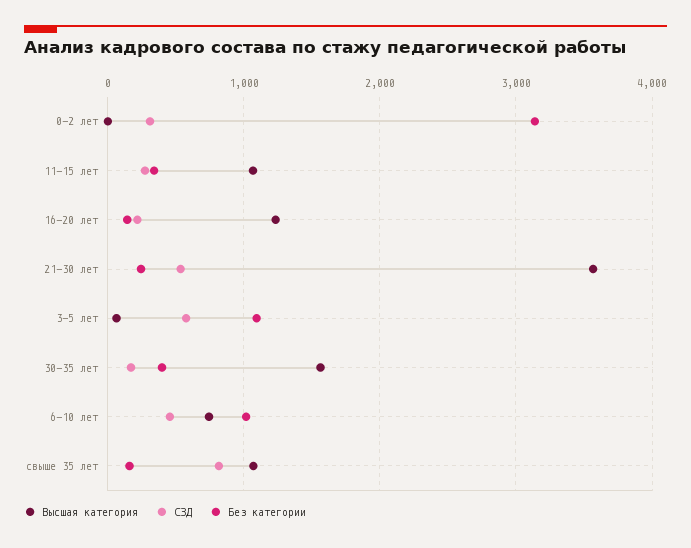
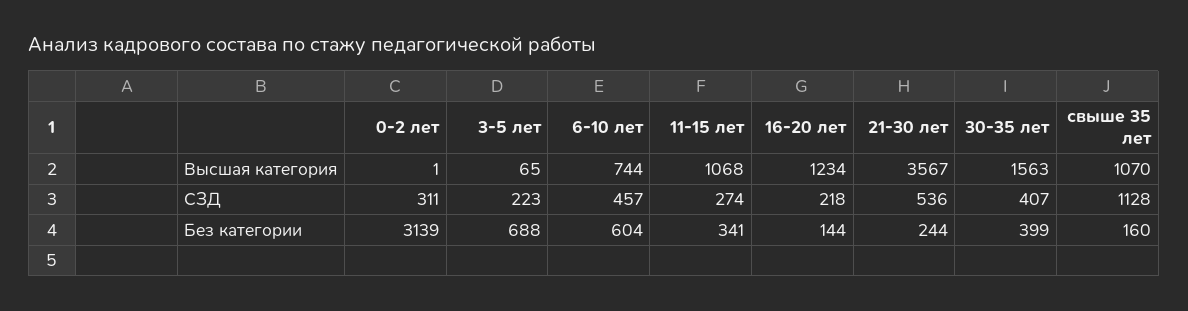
  {
    "Высшая категория": {
      "0-2 лет": 1,
      "11-15 лет": 1068,
      "16-20 лет": 1234,
      "21-30 лет": 3567,
      "3-5 лет": 65,
      "30-35 лет": 1563,
      "6-10 лет": 744,
      "свыше 35 лет": 1070
    },
    "СЗД": {
      "0-2 лет": 311,
      "11-15 лет": 274,
      "16-20 лет": 218,
      "21-30 лет": 536,
-     "3-5 лет": 600,
+     "3-5 лет": 223,
-     "30-35 лет": 200,
+     "30-35 лет": 407,
      "6-10 лет": 457,
-     "свыше 35 лет": 800
+     "свыше 35 лет": 1128
    },
    "Без категории": {
      "0-2 лет": 3139,
      "11-15 лет": 341,
      "16-20 лет": 144,
      "21-30 лет": 244,
-     "3-5 лет": 1100,
+     "3-5 лет": 688,
      "30-35 лет": 399,
-     "6-10 лет": 1000,
+     "6-10 лет": 604,
      "свыше 35 лет": 160
    }
  }

